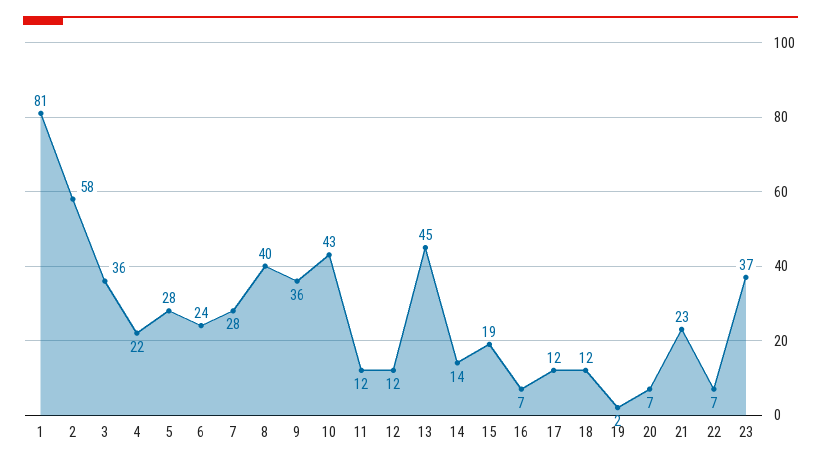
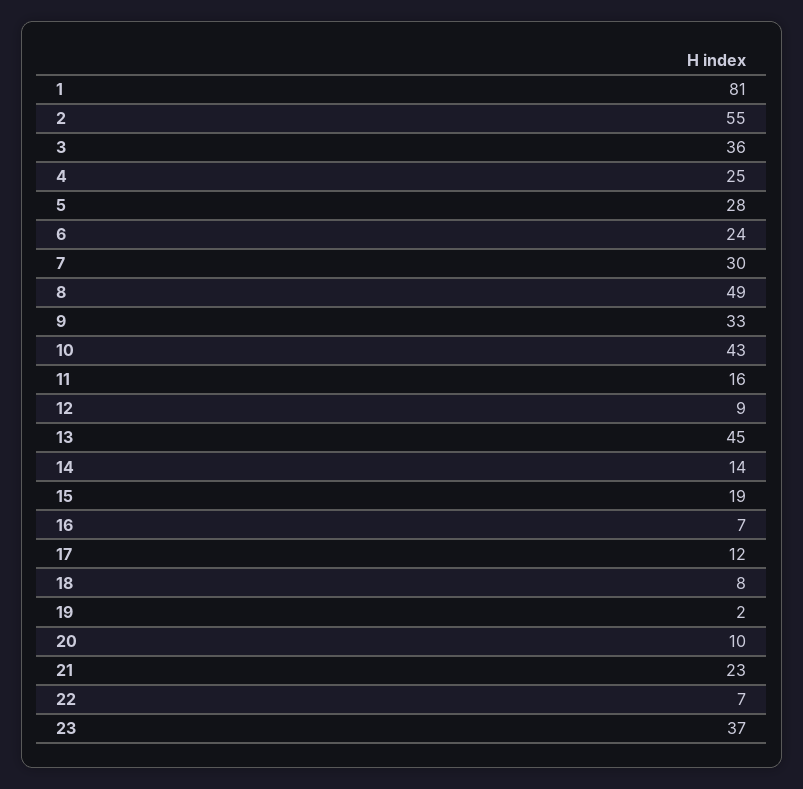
  {
    "1": 81,
-   "2": 58,
+   "2": 55,
    "3": 36,
-   "4": 22,
+   "4": 25,
    "5": 28,
    "6": 24,
-   "7": 28,
+   "7": 30,
-   "8": 40,
+   "8": 49,
-   "9": 36,
+   "9": 33,
    "10": 43,
-   "11": 12,
+   "11": 16,
-   "12": 12,
+   "12": 9,
    "13": 45,
    "14": 14,
    "15": 19,
    "16": 7,
    "17": 12,
-   "18": 12,
+   "18": 8,
    "19": 2,
-   "20": 7,
+   "20": 10,
    "21": 23,
    "22": 7,
    "23": 37
  }

